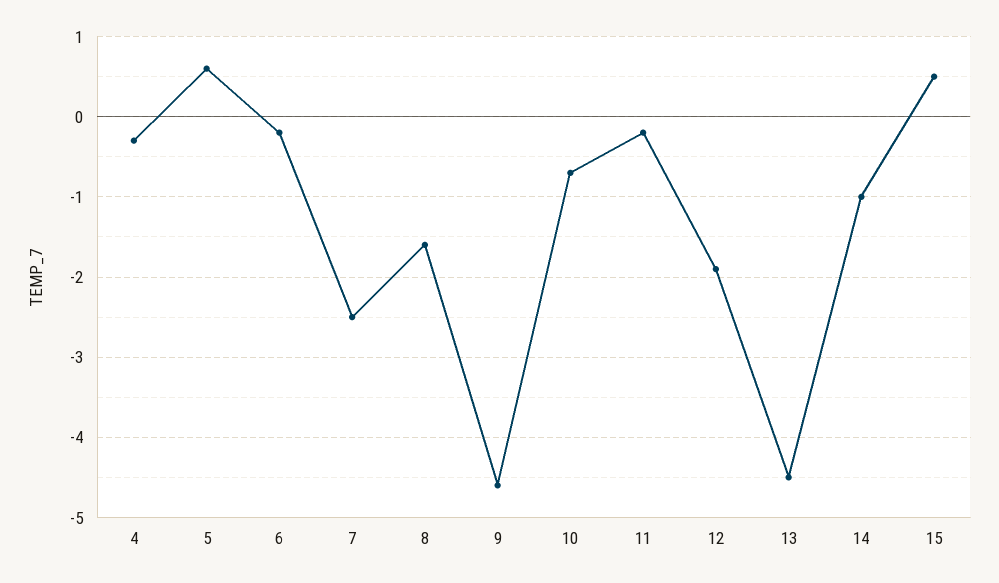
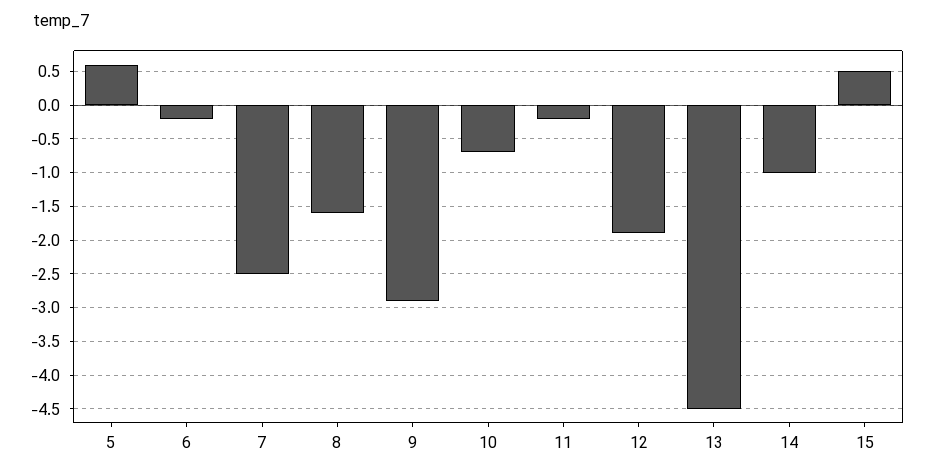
  {
-   "4": -0.3,
    "5": 0.6,
    "6": -0.2,
    "7": -2.5,
    "8": -1.6,
-   "9": -4.6,
+   "9": -2.9,
    "10": -0.7,
    "11": -0.2,
    "12": -1.9,
    "13": -4.5,
    "14": -1,
    "15": 0.5
  }

